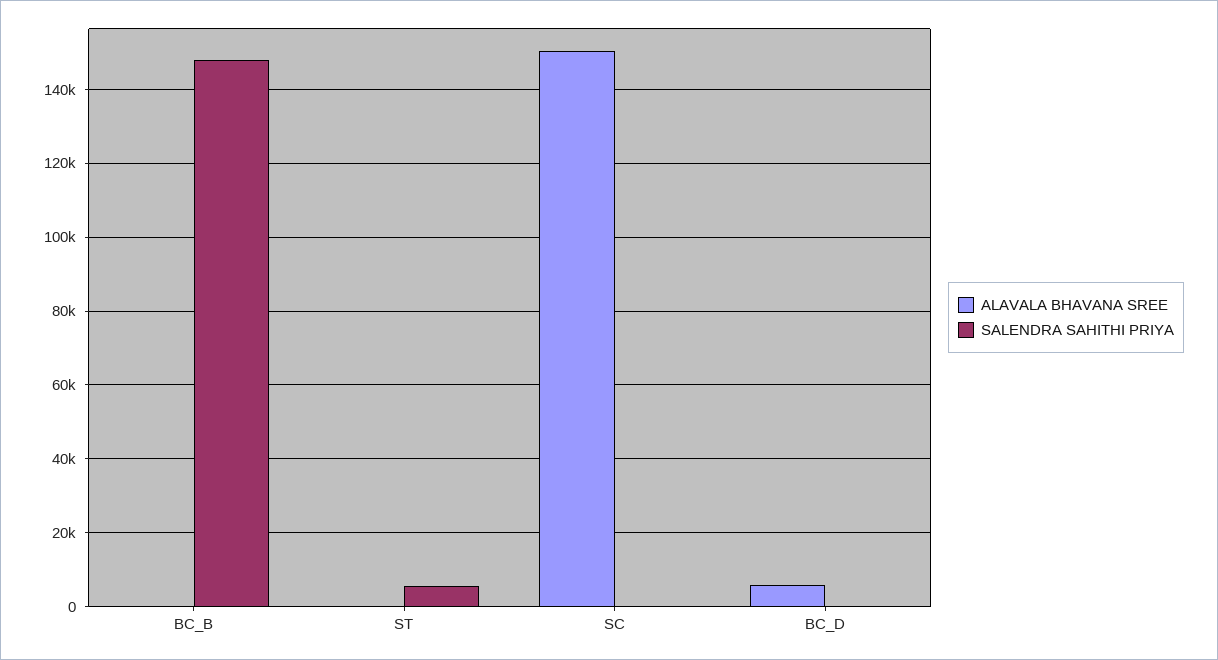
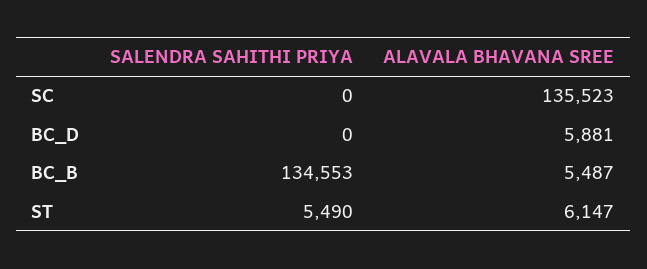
  {
    "ALAVALA BHAVANA SREE": {
-     "BC_B": 0,
+     "BC_B": 5487,
-     "ST": 0,
+     "ST": 6147,
-     "SC": 150000,
+     "SC": 135523,
      "BC_D": 5881
    },
    "SALENDRA SAHITHI PRIYA": {
-     "BC_B": 148000,
+     "BC_B": 134553,
      "ST": 5490,
      "SC": 0,
      "BC_D": 0
    }
  }

